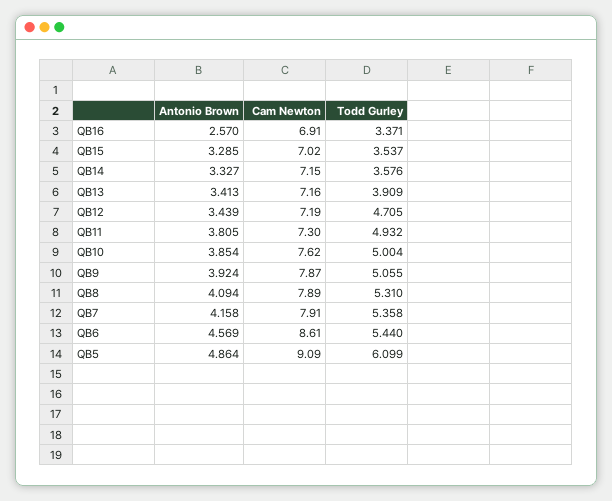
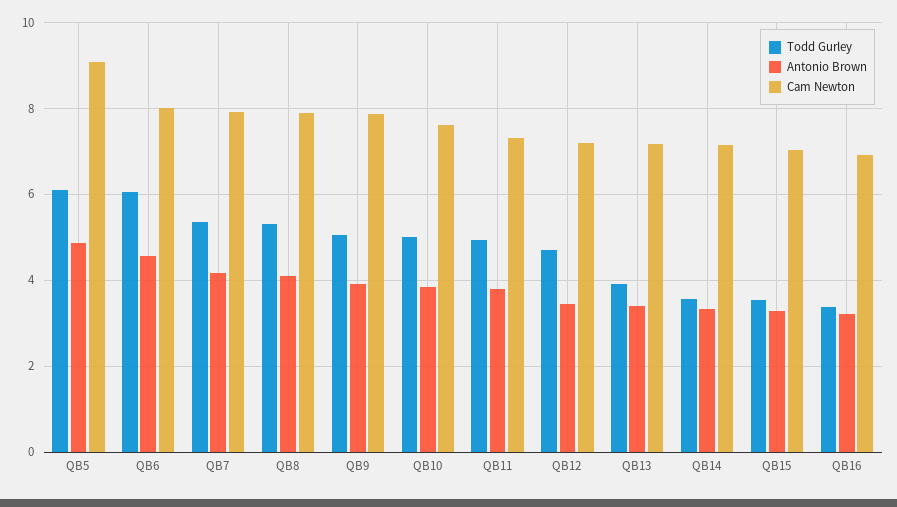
  {
    "Antonio Brown": {
-     "QB16": 2.57,
+     "QB16": 3.2,
      "QB15": 3.285,
      "QB14": 3.327,
      "QB13": 3.413,
      "QB12": 3.439,
      "QB11": 3.805,
      "QB10": 3.854,
      "QB9": 3.924,
      "QB8": 4.094,
      "QB7": 4.158,
      "QB6": 4.569,
      "QB5": 4.864
    },
    "Cam Newton": {
      "QB16": 6.91,
      "QB15": 7.02,
      "QB14": 7.15,
      "QB13": 7.16,
      "QB12": 7.19,
      "QB11": 7.3,
      "QB10": 7.62,
      "QB9": 7.87,
      "QB8": 7.89,
      "QB7": 7.91,
-     "QB6": 8.61,
+     "QB6": 8,
      "QB5": 9.09
    },
    "Todd Gurley": {
      "QB16": 3.371,
      "QB15": 3.537,
      "QB14": 3.576,
      "QB13": 3.909,
      "QB12": 4.705,
      "QB11": 4.932,
      "QB10": 5.004,
      "QB9": 5.055,
      "QB8": 5.31,
      "QB7": 5.358,
-     "QB6": 5.44,
+     "QB6": 6,
      "QB5": 6.099
    }
  }

